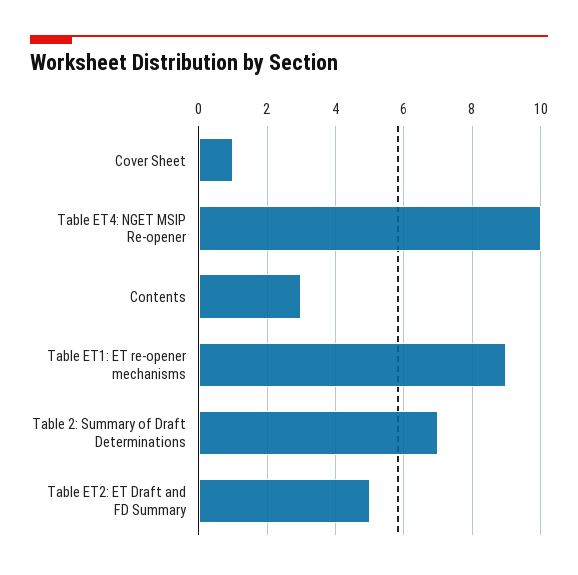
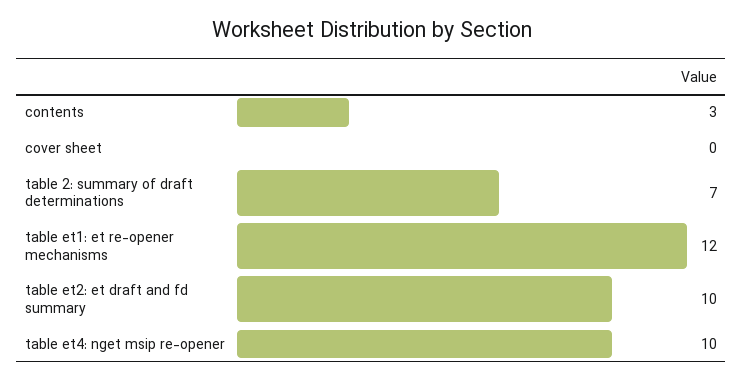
  {
-   "Cover Sheet": 1,
+   "Cover Sheet": 0,
    "Table ET4: NGET MSIP Re-opener": 10,
    "Contents": 3,
-   "Table ET1: ET re-opener mechanisms": 9,
+   "Table ET1: ET re-opener mechanisms": 12,
    "Table 2: Summary of Draft Determinations": 7,
-   "Table ET2: ET Draft and FD Summary": 5
+   "Table ET2: ET Draft and FD Summary": 10
  }

